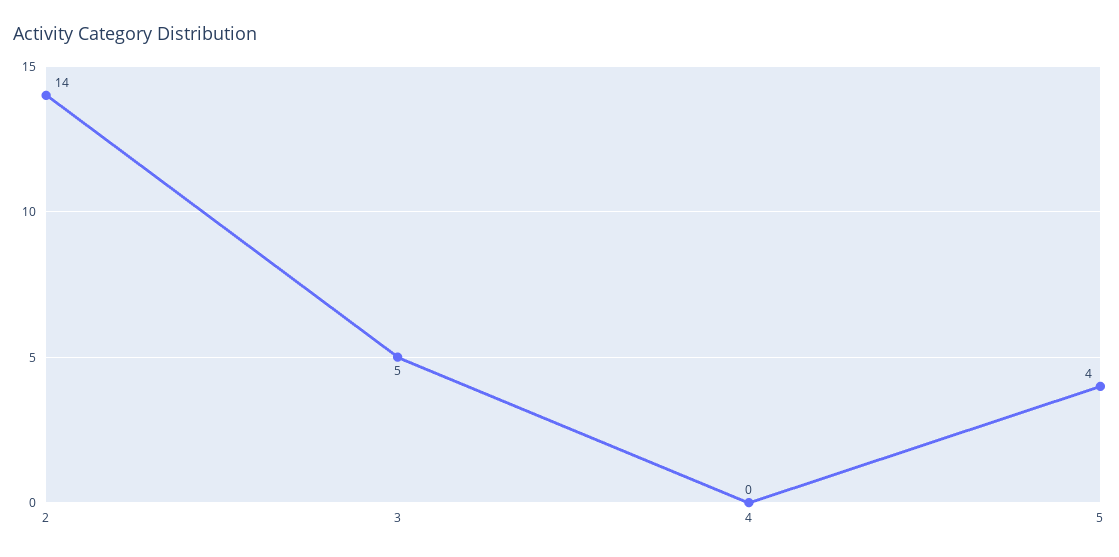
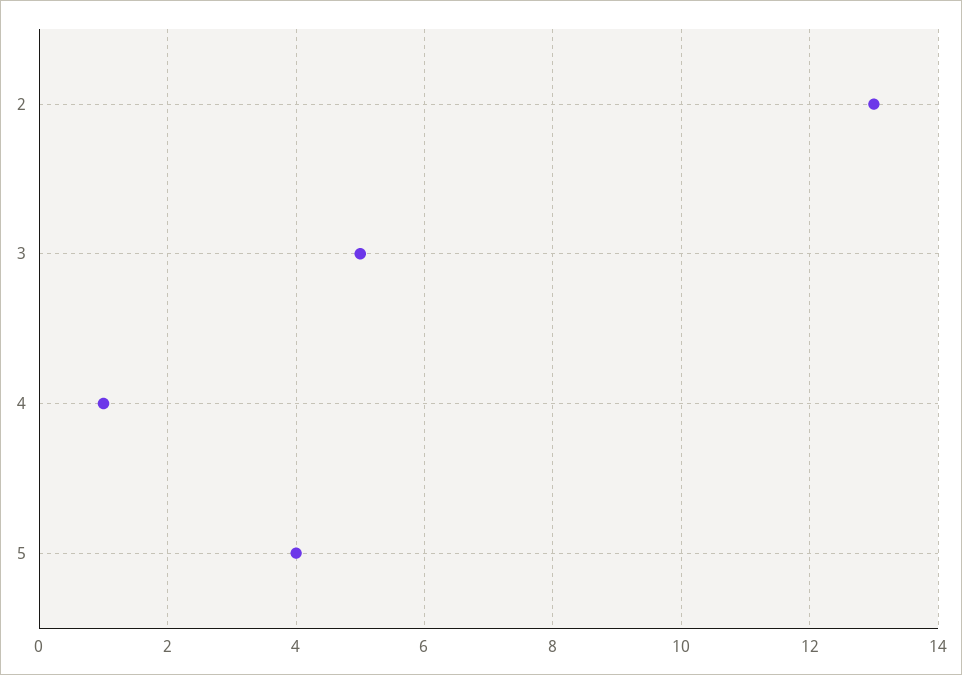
  {
-   "2": 14,
+   "2": 13,
    "3": 5,
-   "4": 0,
+   "4": 1,
    "5": 4
  }

